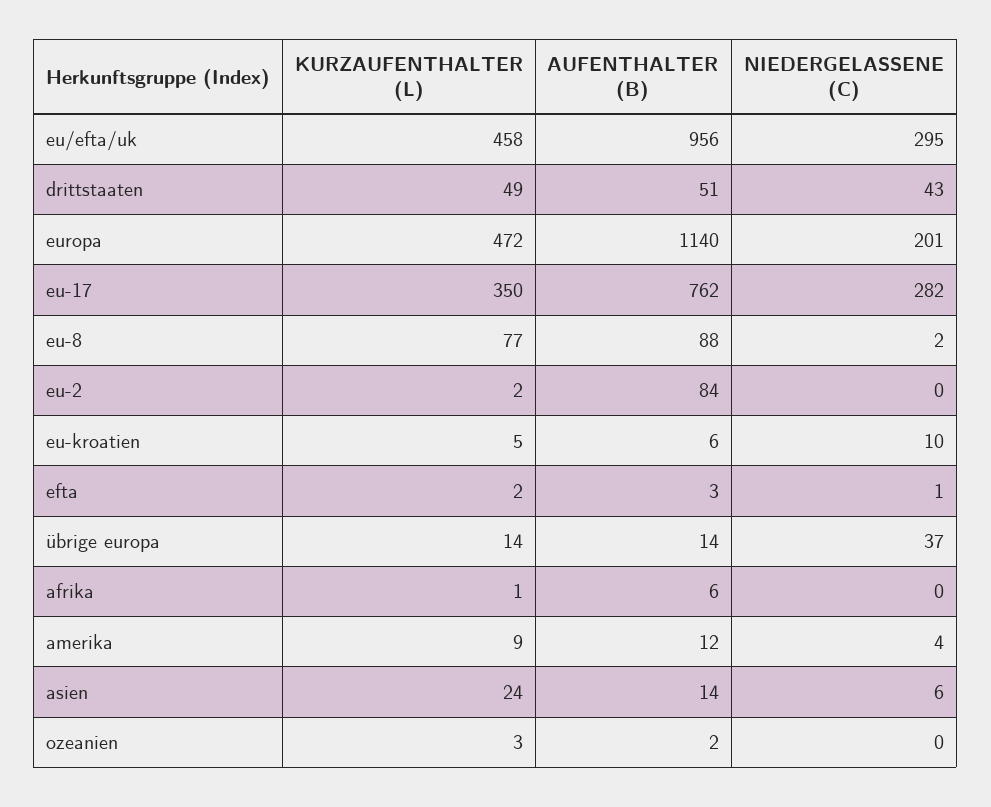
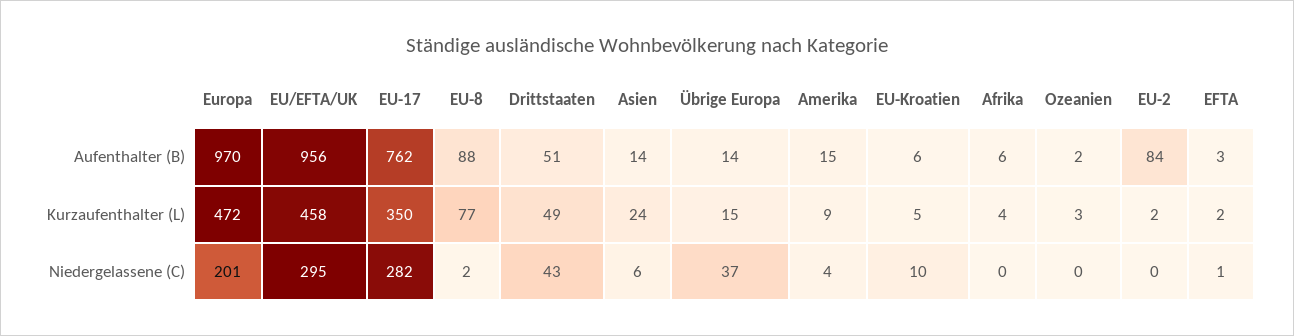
  {
    "KURZAUFENTHALTER (L)": {
      "eu/efta/uk": 458,
      "drittstaaten": 49,
      "europa": 472,
      "eu-17": 350,
      "eu-8": 77,
      "eu-2": 2,
      "eu-kroatien": 5,
      "efta": 2,
-     "übrige europa": 14,
+     "übrige europa": 15,
-     "afrika": 1,
+     "afrika": 4,
      "amerika": 9,
      "asien": 24,
      "ozeanien": 3
    },
    "AUFENTHALTER (B)": {
      "eu/efta/uk": 956,
      "drittstaaten": 51,
-     "europa": 1140,
+     "europa": 970,
      "eu-17": 762,
      "eu-8": 88,
      "eu-2": 84,
      "eu-kroatien": 6,
      "efta": 3,
      "übrige europa": 14,
      "afrika": 6,
-     "amerika": 12,
+     "amerika": 15,
      "asien": 14,
      "ozeanien": 2
    },
    "NIEDERGELASSENE (C)": {
      "eu/efta/uk": 295,
      "drittstaaten": 43,
      "europa": 201,
      "eu-17": 282,
      "eu-8": 2,
      "eu-2": 0,
      "eu-kroatien": 10,
      "efta": 1,
      "übrige europa": 37,
      "afrika": 0,
      "amerika": 4,
      "asien": 6,
      "ozeanien": 0
    }
  }

